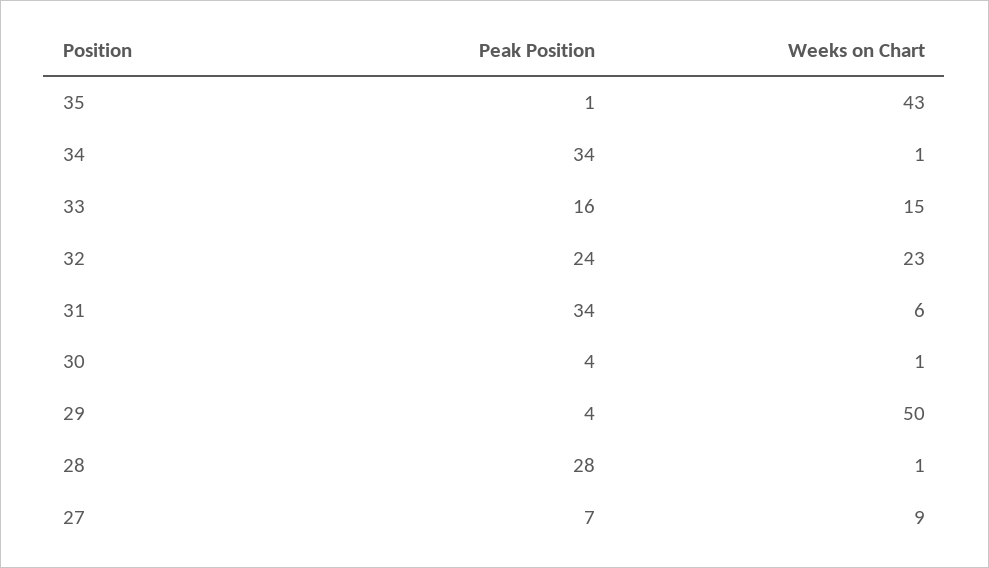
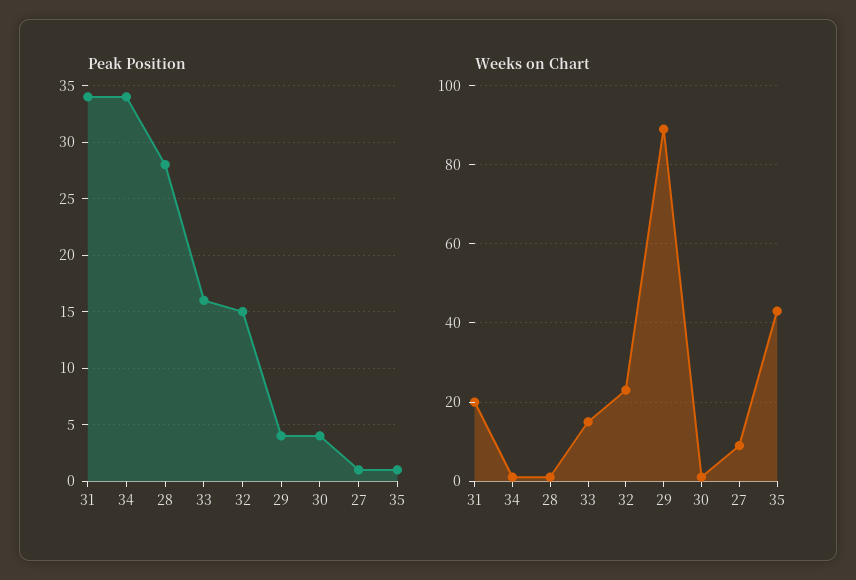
  {
    "Peak Position": {
      "35": 1,
      "34": 34,
      "33": 16,
-     "32": 24,
+     "32": 15,
      "31": 34,
      "30": 4,
      "29": 4,
      "28": 28,
-     "27": 7
+     "27": 1
    },
    "Weeks on Chart": {
      "35": 43,
      "34": 1,
      "33": 15,
      "32": 23,
-     "31": 6,
+     "31": 20,
      "30": 1,
-     "29": 50,
+     "29": 90,
      "28": 1,
      "27": 9
    }
  }

